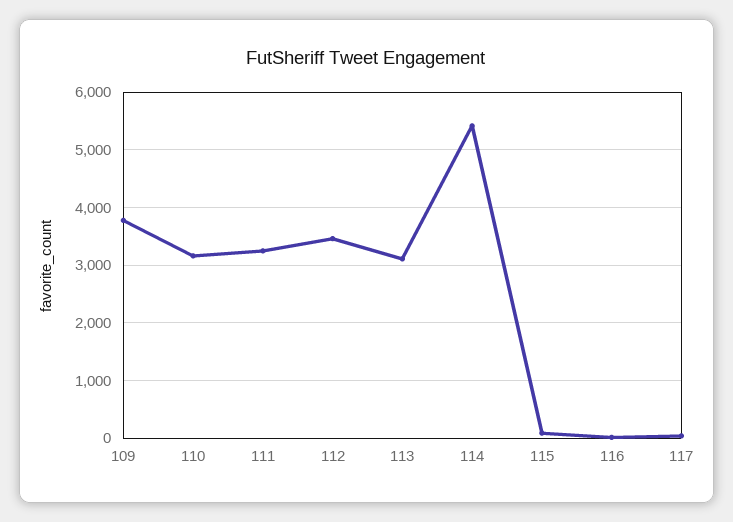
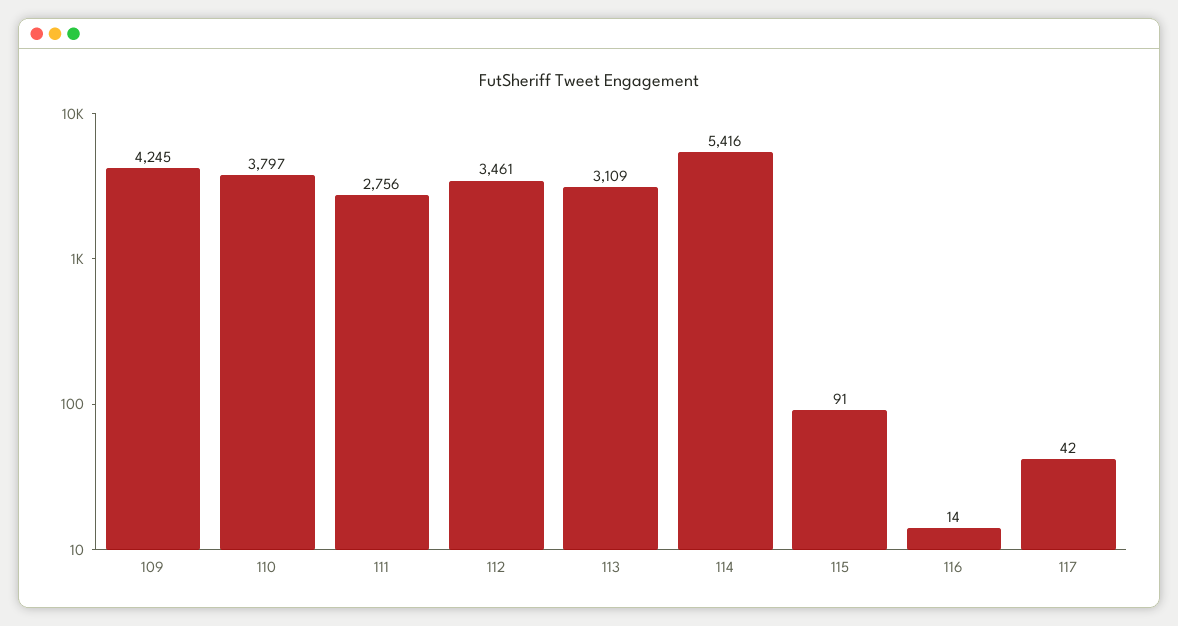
  {
-   "109": 3800,
+   "109": 4245,
-   "110": 3200,
+   "110": 3797,
-   "111": 3200,
+   "111": 2756,
    "112": 3461,
    "113": 3109,
    "114": 5416,
    "115": 91,
    "116": 14,
    "117": 42
  }

